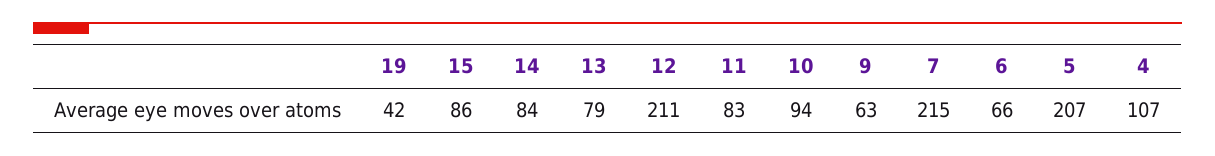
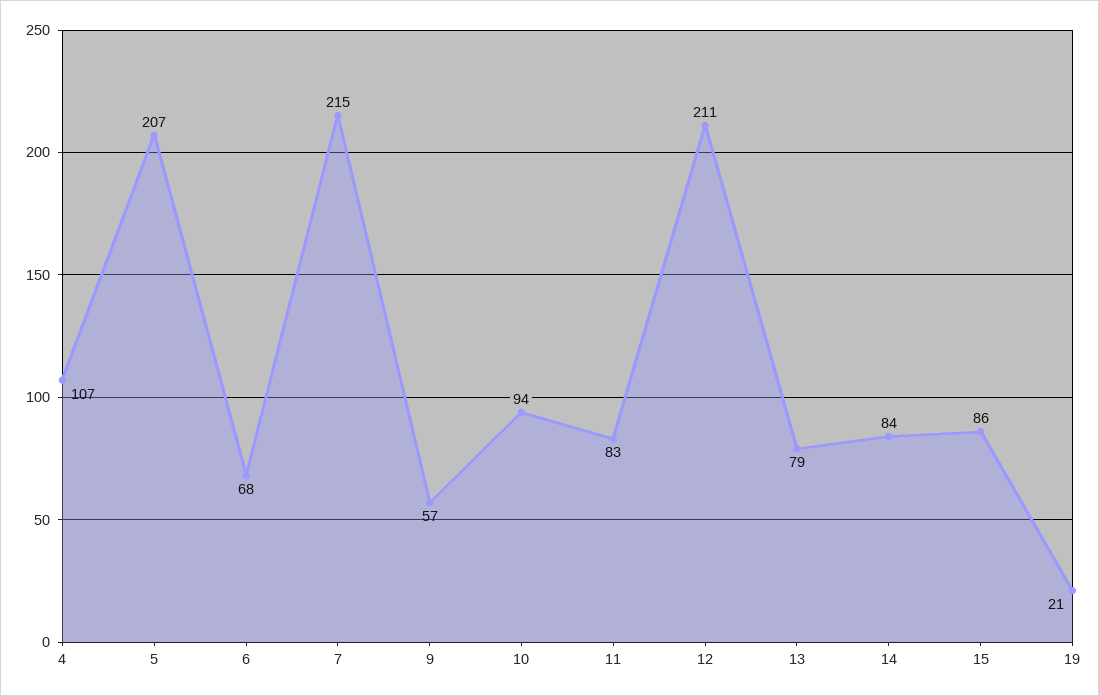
  {
-   "19": 42,
+   "19": 21,
    "15": 86,
    "14": 84,
    "13": 79,
    "12": 211,
    "11": 83,
    "10": 94,
-   "9": 63,
+   "9": 57,
    "7": 215,
-   "6": 66,
+   "6": 68,
    "5": 207,
    "4": 107
  }

